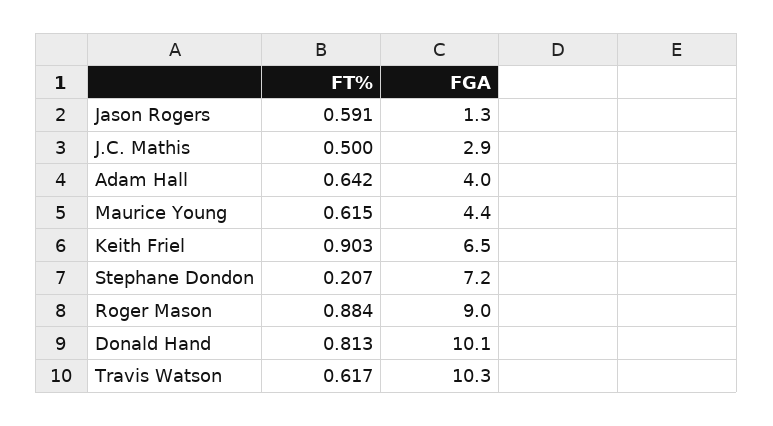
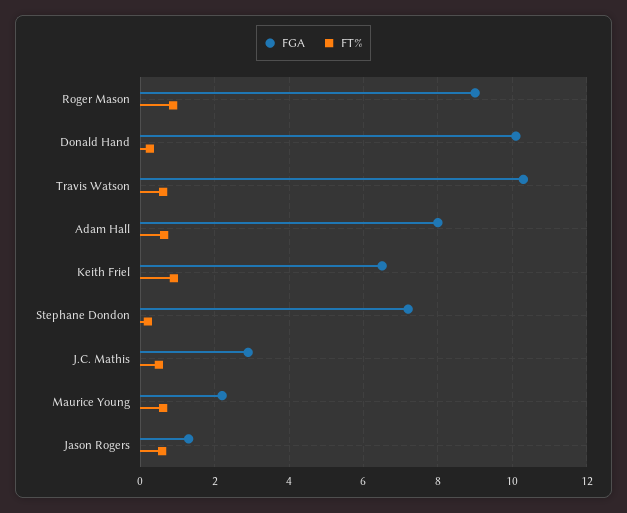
  {
    "FT%": {
      "Jason Rogers": 0.591,
      "J.C. Mathis": 0.5,
      "Adam Hall": 0.642,
      "Maurice Young": 0.615,
      "Keith Friel": 0.903,
      "Stephane Dondon": 0.207,
      "Roger Mason": 0.884,
-     "Donald Hand": 0.813,
+     "Donald Hand": 0.2,
      "Travis Watson": 0.617
    },
    "FGA": {
      "Jason Rogers": 1.3,
      "J.C. Mathis": 2.9,
-     "Adam Hall": 4,
+     "Adam Hall": 8,
-     "Maurice Young": 4.4,
+     "Maurice Young": 2.2,
      "Keith Friel": 6.5,
      "Stephane Dondon": 7.2,
      "Roger Mason": 9,
      "Donald Hand": 10.1,
      "Travis Watson": 10.3
    }
  }

